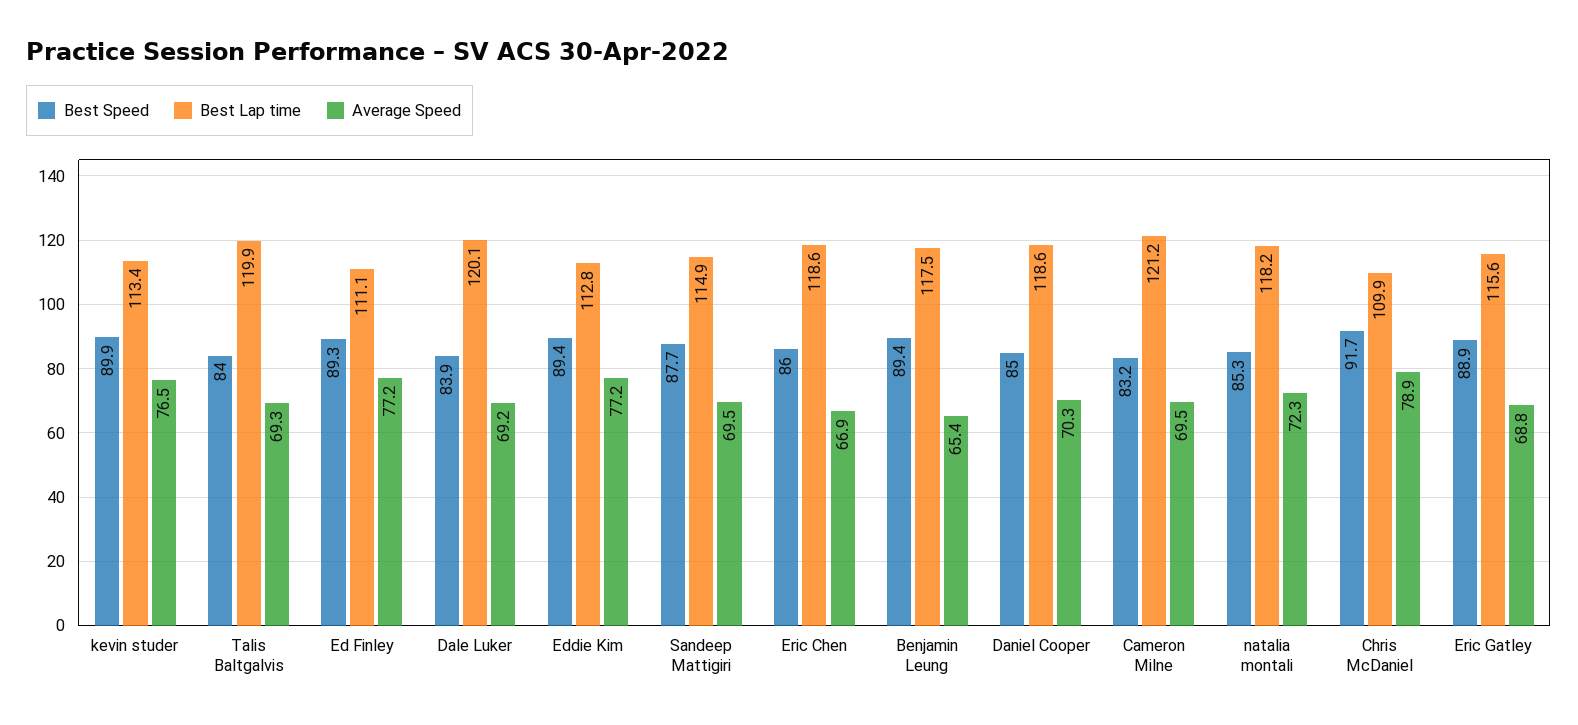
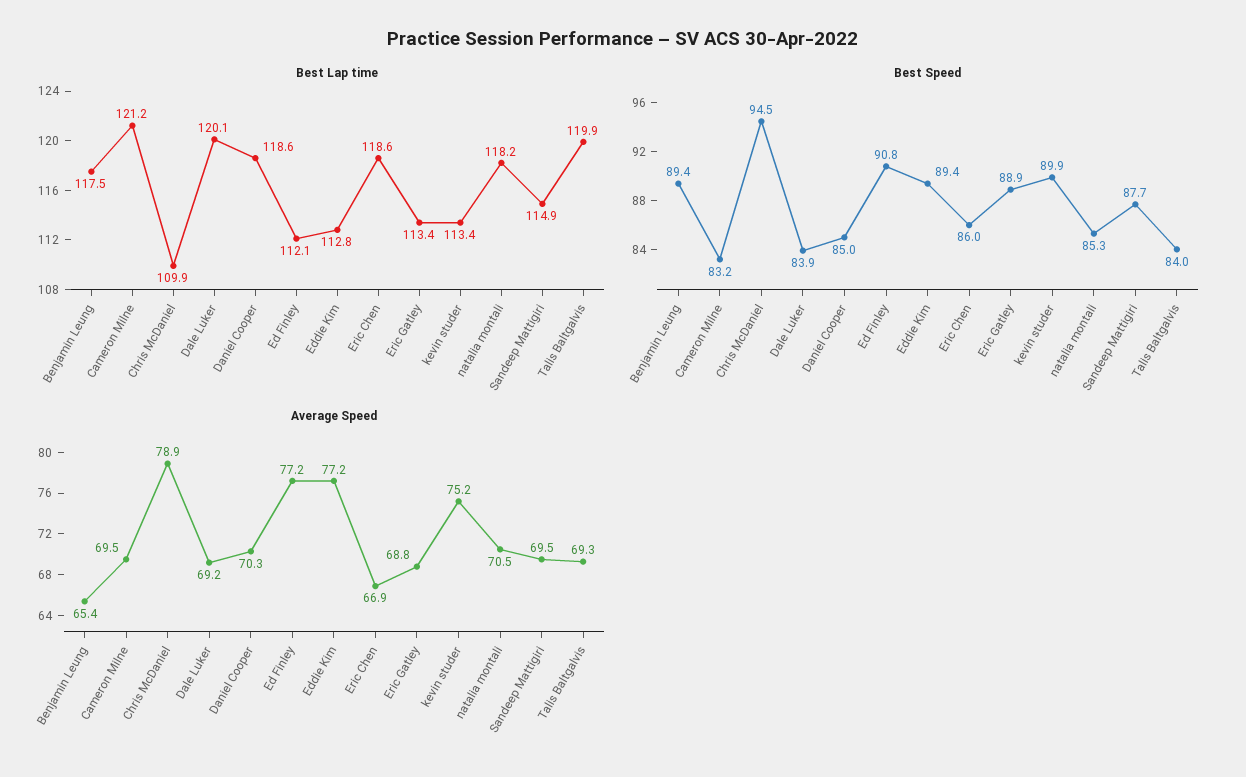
  {
    "Best Speed": {
      "kevin studer": 89.9,
      "Talis Baltgalvis": 84,
-     "Ed Finley": 89.3,
+     "Ed Finley": 90.8,
      "Dale Luker": 83.9,
      "Eddie Kim": 89.4,
      "Sandeep Mattigiri": 87.7,
      "Eric Chen": 86,
      "Benjamin Leung": 89.4,
      "Daniel Cooper": 85,
      "Cameron Milne": 83.2,
      "natalia montali": 85.3,
-     "Chris McDaniel": 91.7,
+     "Chris McDaniel": 94.5,
      "Eric Gatley": 88.9
    },
    "Best Lap time": {
      "kevin studer": 113.4,
      "Talis Baltgalvis": 119.9,
-     "Ed Finley": 111.1,
+     "Ed Finley": 112.1,
      "Dale Luker": 120.1,
      "Eddie Kim": 112.8,
      "Sandeep Mattigiri": 114.9,
      "Eric Chen": 118.6,
      "Benjamin Leung": 117.5,
      "Daniel Cooper": 118.6,
      "Cameron Milne": 121.2,
      "natalia montali": 118.2,
      "Chris McDaniel": 109.9,
-     "Eric Gatley": 115.6
+     "Eric Gatley": 113.4
    },
    "Average Speed": {
-     "kevin studer": 76.5,
+     "kevin studer": 75.2,
      "Talis Baltgalvis": 69.3,
      "Ed Finley": 77.2,
      "Dale Luker": 69.2,
      "Eddie Kim": 77.2,
      "Sandeep Mattigiri": 69.5,
      "Eric Chen": 66.9,
      "Benjamin Leung": 65.4,
      "Daniel Cooper": 70.3,
      "Cameron Milne": 69.5,
-     "natalia montali": 72.3,
+     "natalia montali": 70.5,
      "Chris McDaniel": 78.9,
      "Eric Gatley": 68.8
    }
  }

